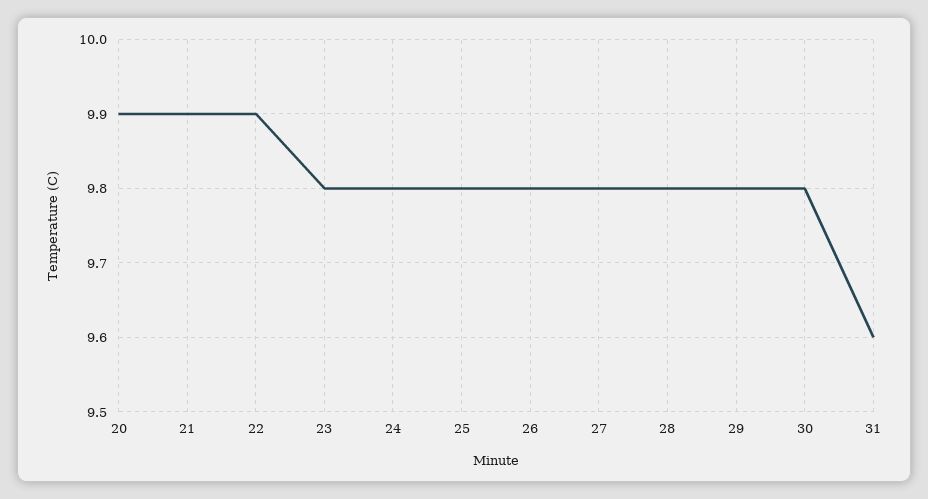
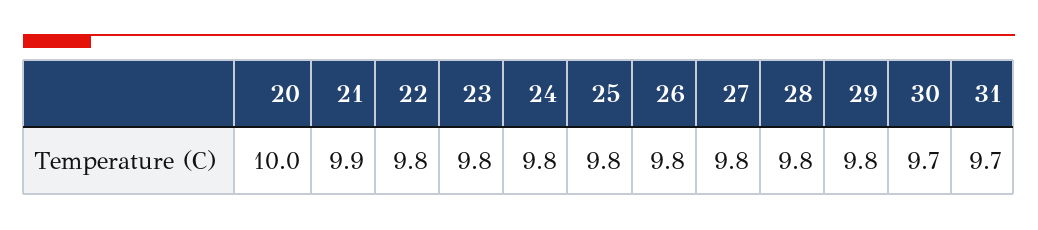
  {
-   "20": 9.9,
+   "20": 10,
    "21": 9.9,
-   "22": 9.9,
+   "22": 9.8,
    "23": 9.8,
    "24": 9.8,
    "25": 9.8,
    "26": 9.8,
    "27": 9.8,
    "28": 9.8,
    "29": 9.8,
-   "30": 9.8,
+   "30": 9.7,
-   "31": 9.6
+   "31": 9.7
  }

